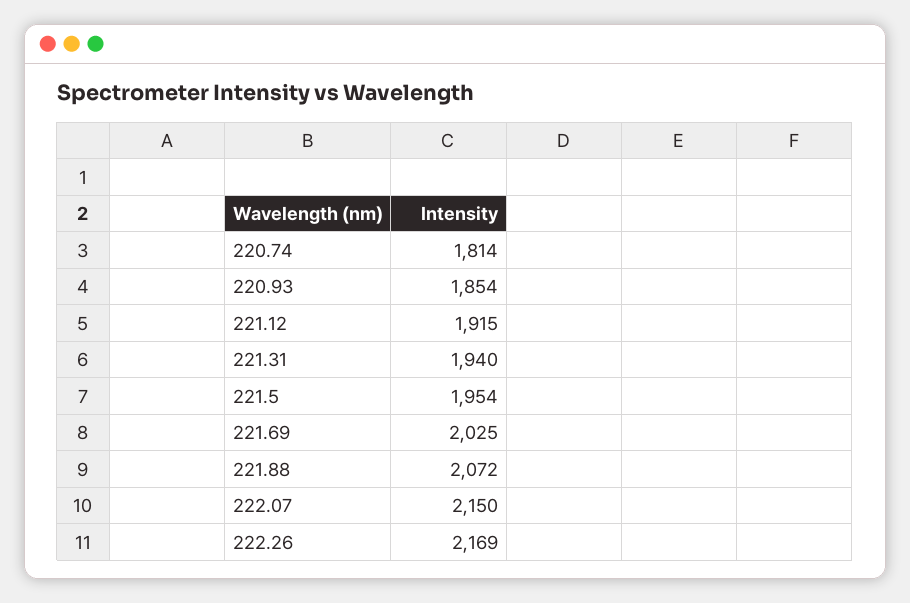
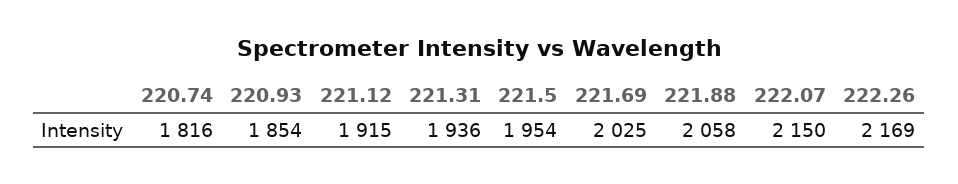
  {
-   "220.74": 1814,
+   "220.74": 1816,
    "220.93": 1854,
    "221.12": 1915,
-   "221.31": 1940,
+   "221.31": 1936,
    "221.5": 1954,
    "221.69": 2025,
-   "221.88": 2072,
+   "221.88": 2058,
    "222.07": 2150,
    "222.26": 2169
  }

